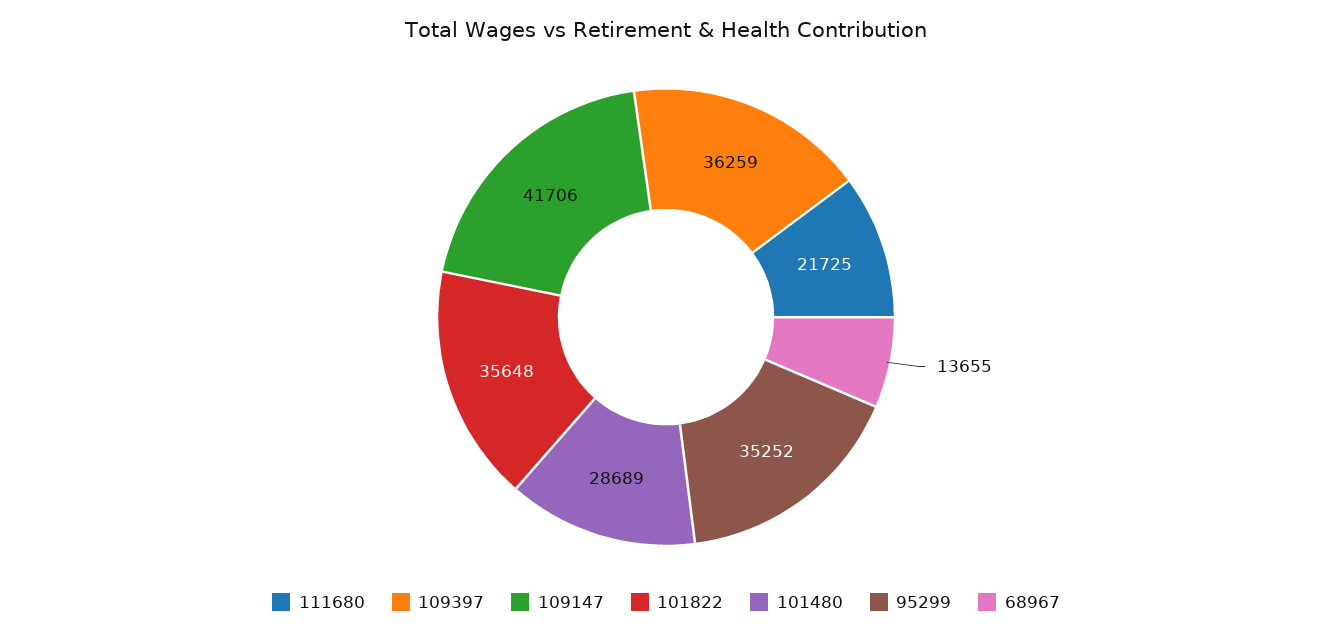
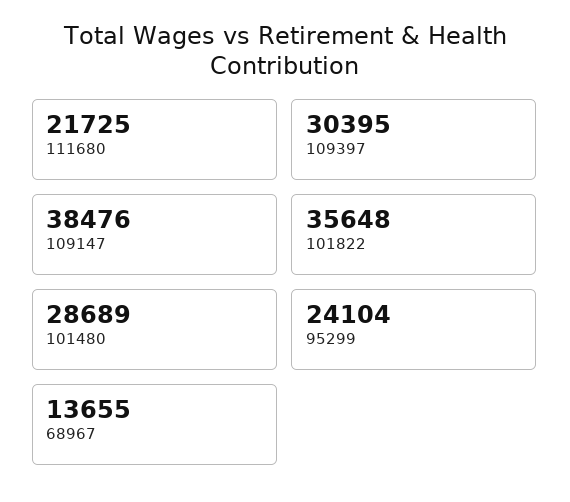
  {
    "111680": 21725,
-   "109397": 36259,
+   "109397": 30395,
-   "109147": 41706,
+   "109147": 38476,
    "101822": 35648,
    "101480": 28689,
-   "95299": 35252,
+   "95299": 24104,
    "68967": 13655
  }

